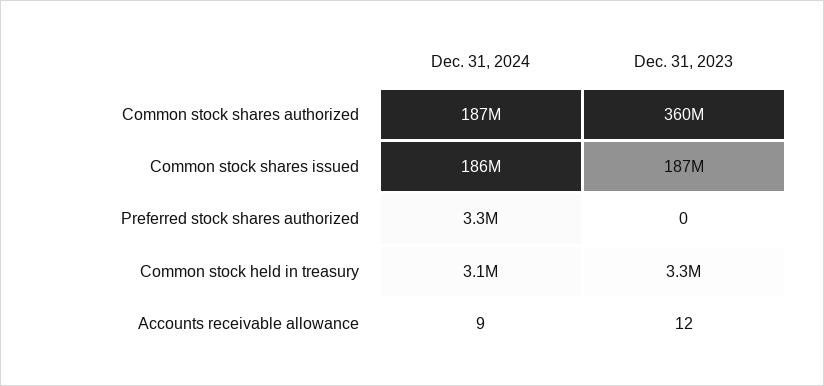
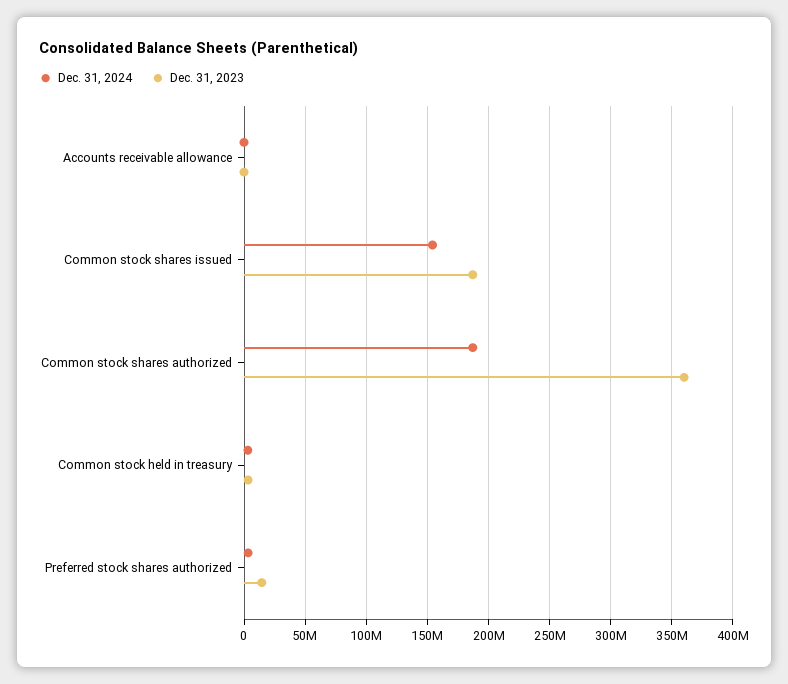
  {
    "Dec. 31, 2024": {
      "Common stock shares authorized": 187000000,
-     "Common stock shares issued": 186000000,
+     "Common stock shares issued": 155000000,
      "Preferred stock shares authorized": 3300000,
      "Common stock held in treasury": 3100000,
      "Accounts receivable allowance": 9
    },
    "Dec. 31, 2023": {
      "Common stock shares authorized": 360000000,
      "Common stock shares issued": 187000000,
-     "Preferred stock shares authorized": 0,
+     "Preferred stock shares authorized": 15000000,
      "Common stock held in treasury": 3300000,
      "Accounts receivable allowance": 12
    }
  }

